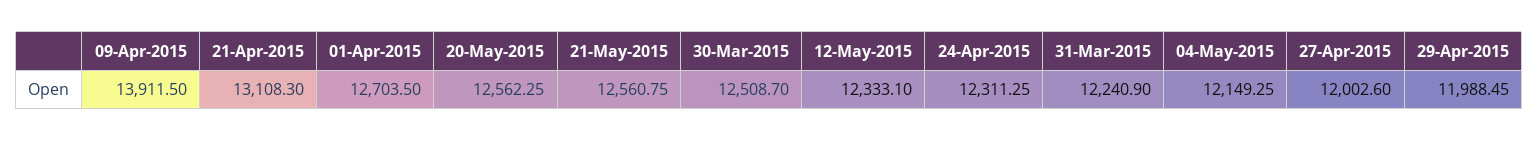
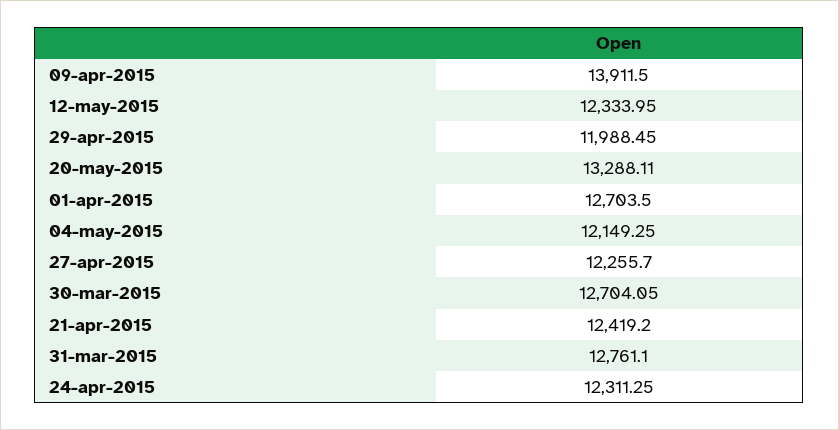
  {
    "09-Apr-2015": 13911.5,
-   "21-Apr-2015": 13108.3,
+   "21-Apr-2015": 12419.2,
    "01-Apr-2015": 12703.5,
-   "20-May-2015": 12562.25,
+   "20-May-2015": 13288.11,
-   "21-May-2015": 12560.75,
-   "30-Mar-2015": 12508.7,
+   "30-Mar-2015": 12704.05,
-   "12-May-2015": 12333.1,
+   "12-May-2015": 12333.95,
    "24-Apr-2015": 12311.25,
-   "31-Mar-2015": 12240.9,
+   "31-Mar-2015": 12761.1,
    "04-May-2015": 12149.25,
-   "27-Apr-2015": 12002.6,
+   "27-Apr-2015": 12255.7,
    "29-Apr-2015": 11988.45
  }

